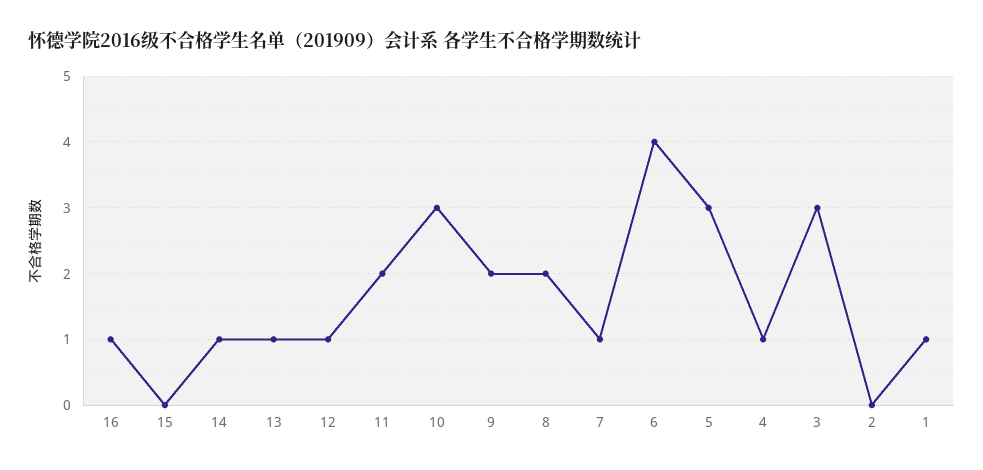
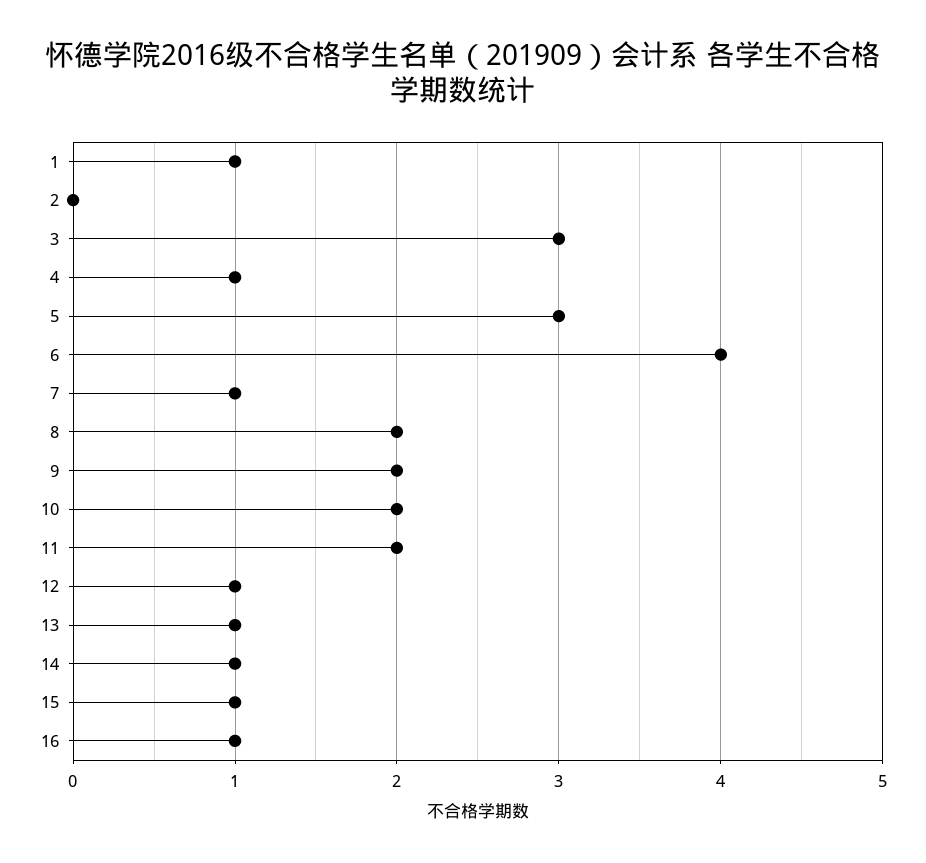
  {
    "16": 1,
-   "15": 0,
+   "15": 1,
    "14": 1,
    "13": 1,
    "12": 1,
    "11": 2,
-   "10": 3,
+   "10": 2,
    "9": 2,
    "8": 2,
    "7": 1,
    "6": 4,
    "5": 3,
    "4": 1,
    "3": 3,
    "2": 0,
    "1": 1
  }

